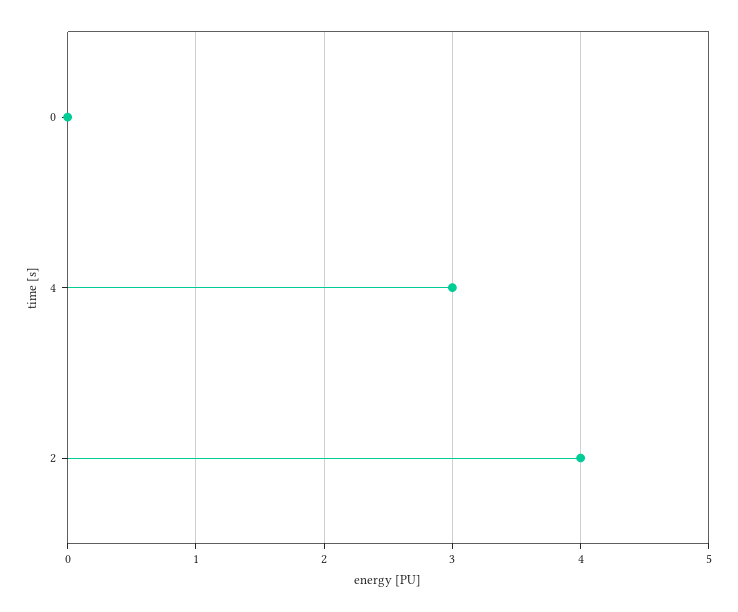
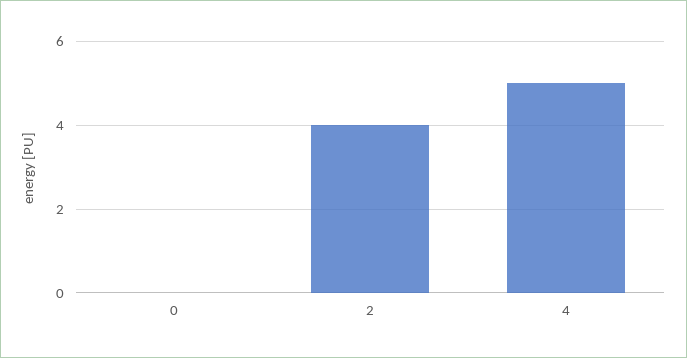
  {
    "0": 0,
-   "4": 3,
+   "4": 5,
    "2": 4
  }

